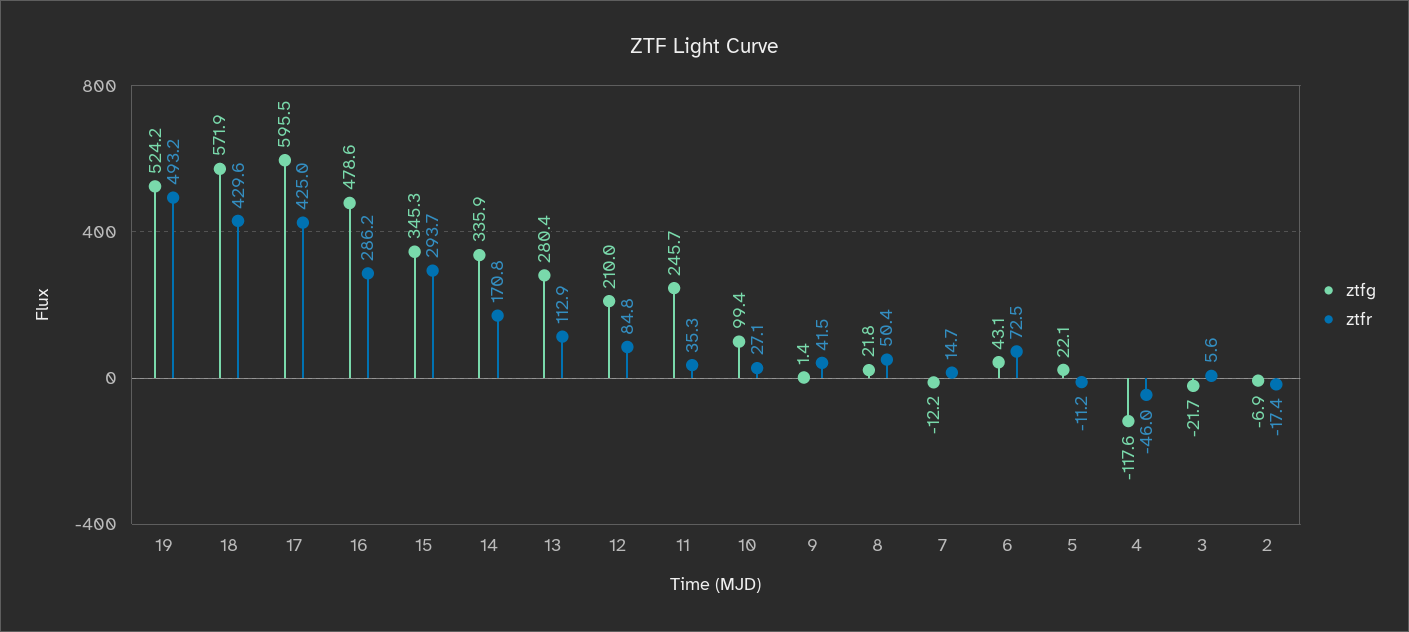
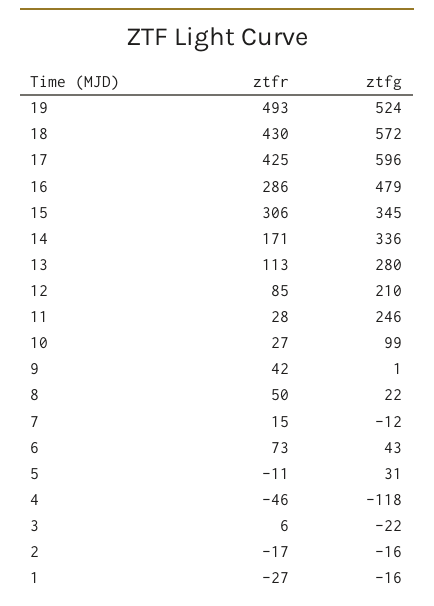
  {
    "ztfg": {
      "19": 524.2,
      "18": 571.9,
      "17": 595.5,
      "16": 478.6,
      "15": 345.3,
      "14": 335.9,
      "13": 280.4,
      "12": 210,
      "11": 245.7,
      "10": 99.4,
      "9": 1.4,
      "8": 21.8,
      "7": -12.2,
      "6": 43.1,
-     "5": 22.1,
+     "5": 31,
      "4": -117.6,
      "3": -21.7,
-     "2": -6.9
+     "2": -16,
+     "1": -16
    },
    "ztfr": {
      "19": 493.2,
      "18": 429.6,
      "17": 425,
      "16": 286.2,
-     "15": 293.7,
+     "15": 306,
      "14": 170.8,
      "13": 112.9,
      "12": 84.8,
-     "11": 35.3,
+     "11": 28,
      "10": 27.1,
      "9": 41.5,
      "8": 50.4,
      "7": 14.7,
      "6": 72.5,
      "5": -11.2,
      "4": -46,
      "3": 5.6,
-     "2": -17.4
+     "2": -17.4,
+     "1": -27
    }
  }

